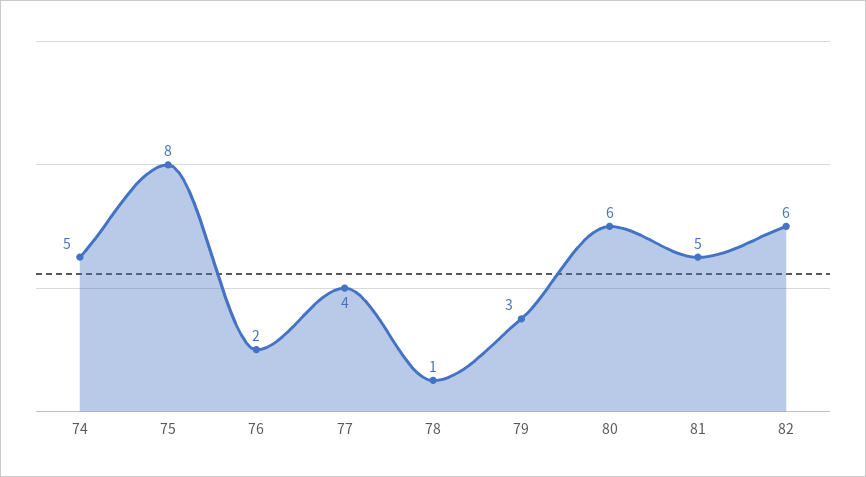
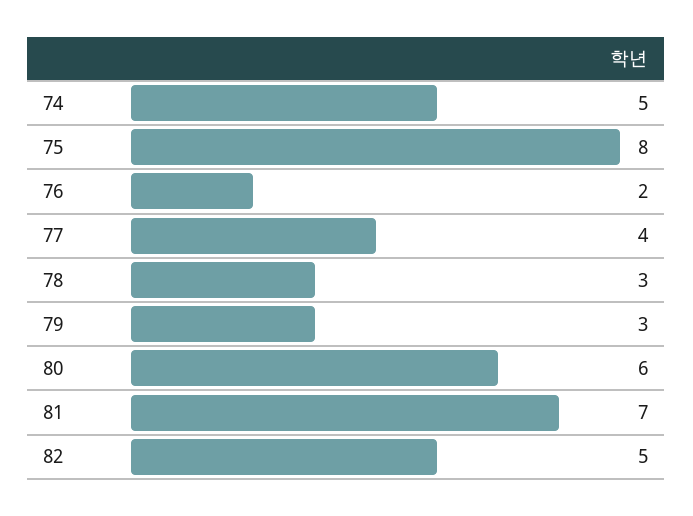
  {
    "74": 5,
    "75": 8,
    "76": 2,
    "77": 4,
-   "78": 1,
+   "78": 3,
    "79": 3,
    "80": 6,
-   "81": 5,
+   "81": 7,
-   "82": 6
+   "82": 5
  }

